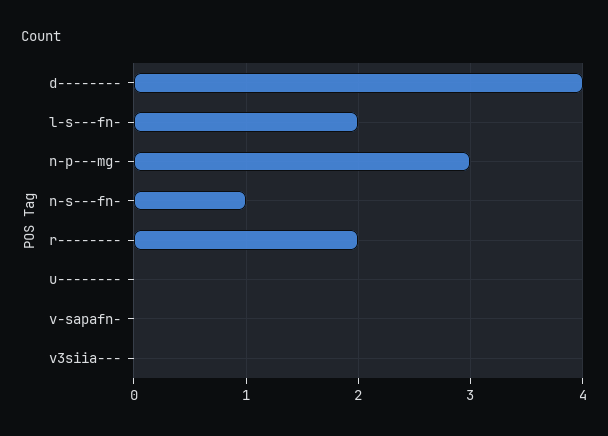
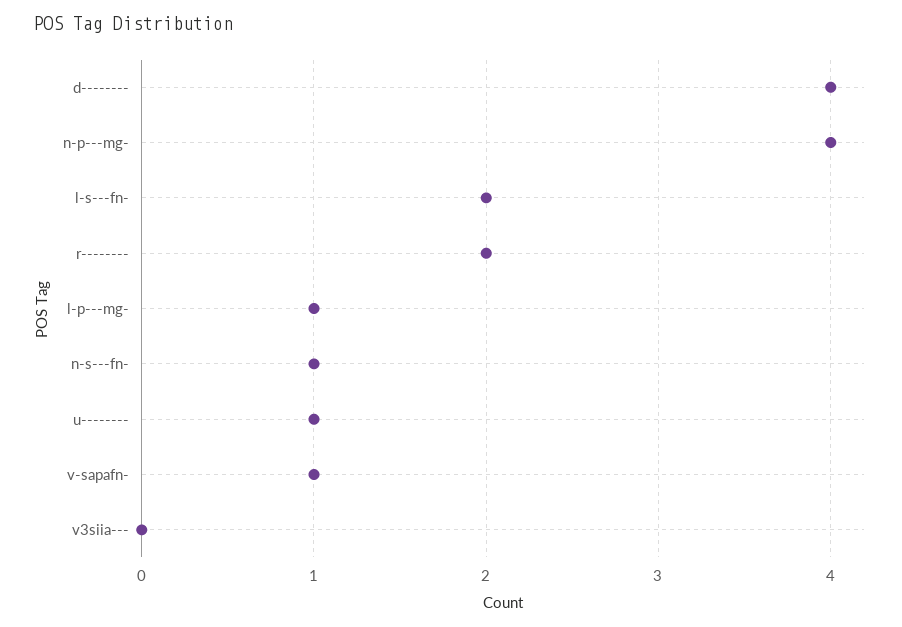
  {
    "d--------": 4,
    "l-s---fn-": 2,
-   "n-p---mg-": 3,
+   "n-p---mg-": 4,
    "n-s---fn-": 1,
    "r--------": 2,
-   "u--------": 0,
+   "u--------": 1,
-   "v-sapafn-": 0,
+   "v-sapafn-": 1,
-   "v3siia---": 0
+   "v3siia---": 0,
+   "l-p---mg-": 1
  }

